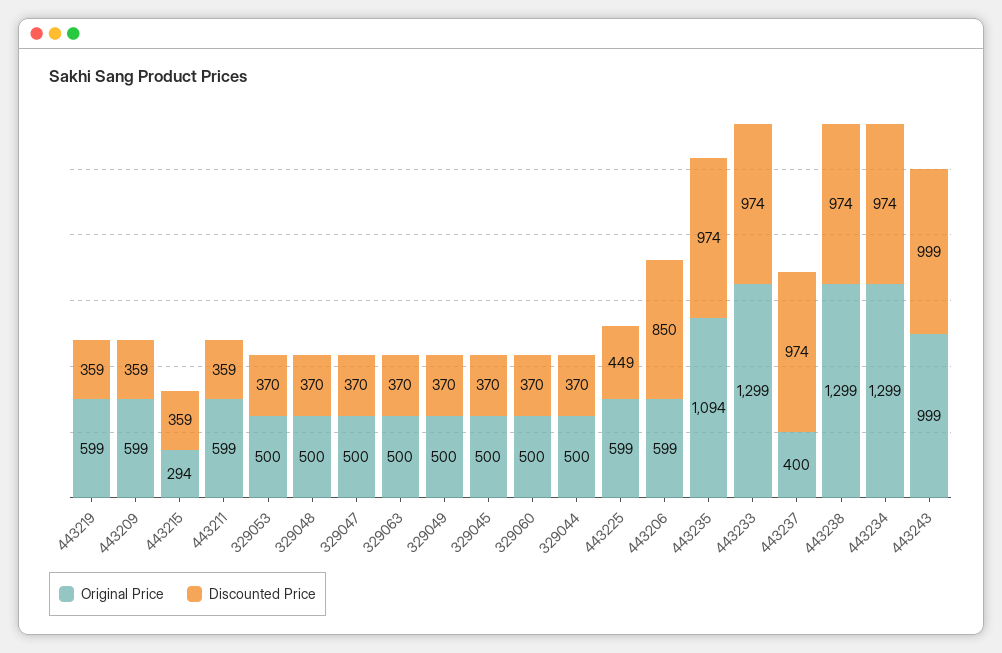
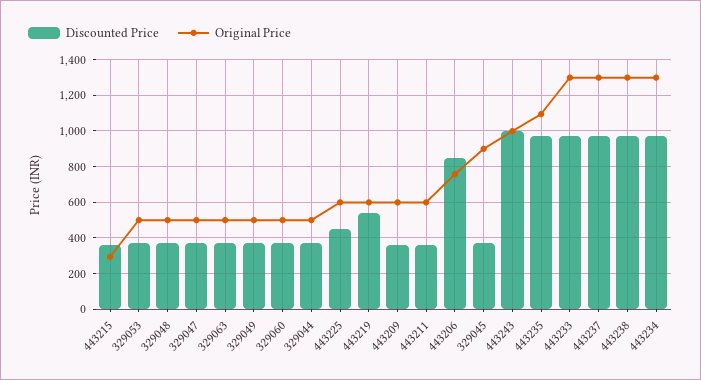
  {
    "Original Price": {
      "443219": 599,
      "443209": 599,
      "443215": 294,
      "443211": 599,
      "329053": 500,
      "329048": 500,
      "329047": 500,
      "329063": 500,
      "329049": 500,
-     "329045": 500,
+     "329045": 900,
      "329060": 500,
      "329044": 500,
      "443225": 599,
-     "443206": 599,
+     "443206": 750,
      "443235": 1094,
      "443233": 1299,
-     "443237": 400,
+     "443237": 1300,
      "443238": 1299,
      "443234": 1299,
      "443243": 999
    },
    "Discounted Price": {
-     "443219": 359,
+     "443219": 550,
      "443209": 359,
      "443215": 359,
      "443211": 359,
      "329053": 370,
      "329048": 370,
      "329047": 370,
      "329063": 370,
      "329049": 370,
      "329045": 370,
      "329060": 370,
      "329044": 370,
      "443225": 449,
      "443206": 850,
      "443235": 974,
      "443233": 974,
      "443237": 974,
      "443238": 974,
      "443234": 974,
      "443243": 999
    }
  }

